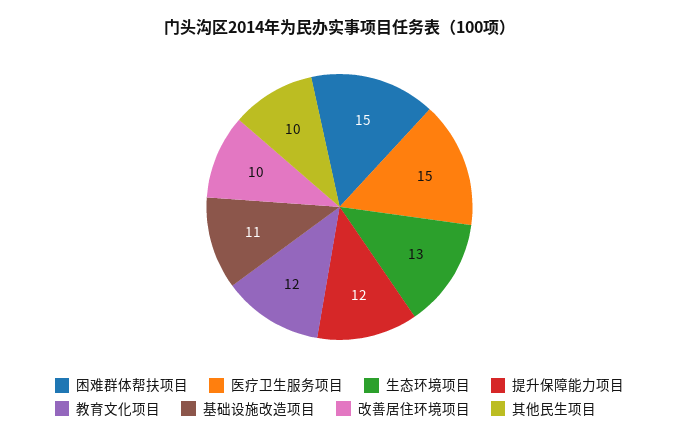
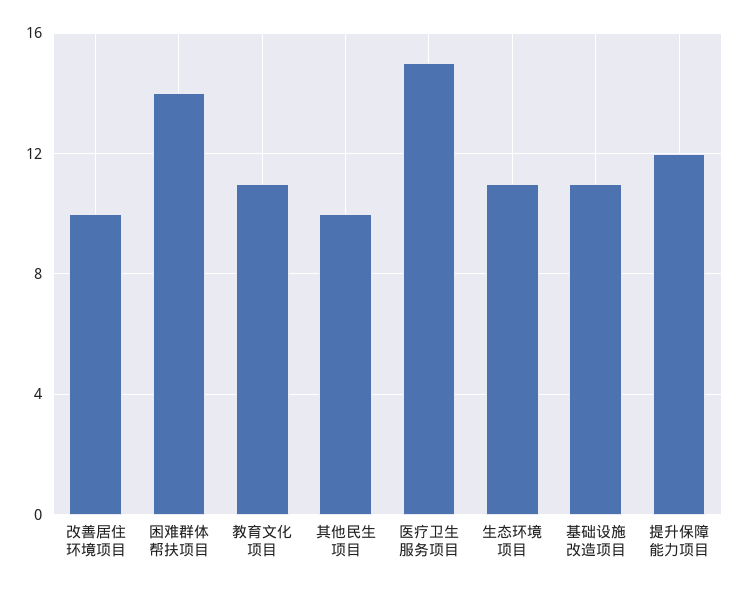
  {
-   "困难群体帮扶项目": 15,
+   "困难群体帮扶项目": 14,
    "医疗卫生服务项目": 15,
-   "生态环境项目": 13,
+   "生态环境项目": 11,
    "提升保障能力项目": 12,
-   "教育文化项目": 12,
+   "教育文化项目": 11,
    "基础设施改造项目": 11,
    "改善居住环境项目": 10,
    "其他民生项目": 10
  }

